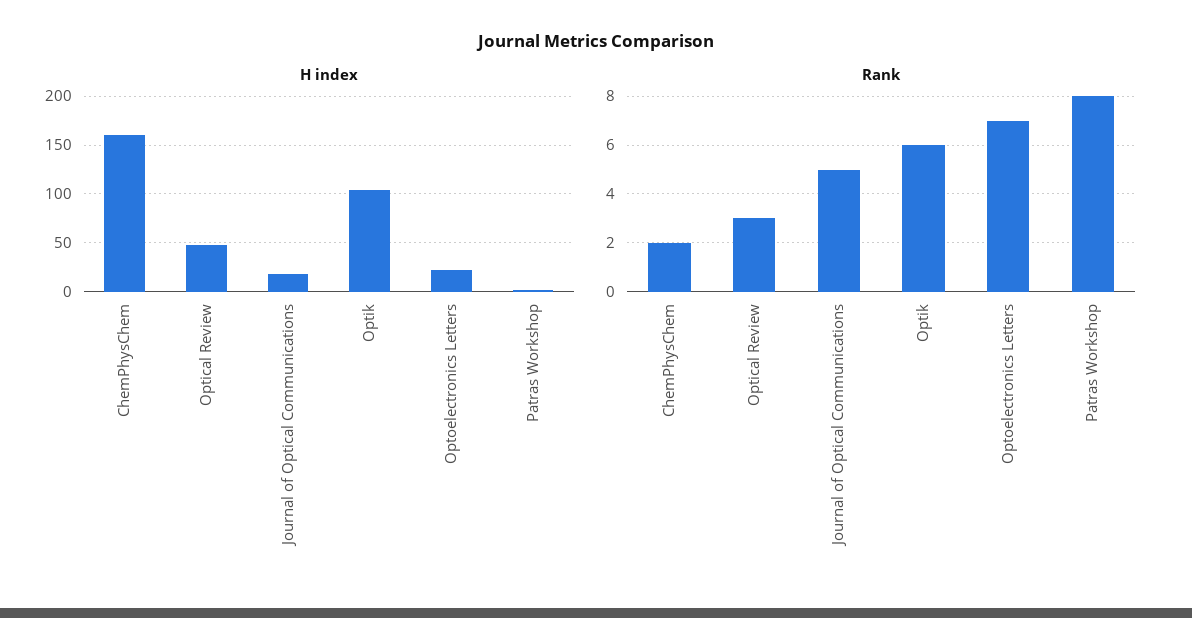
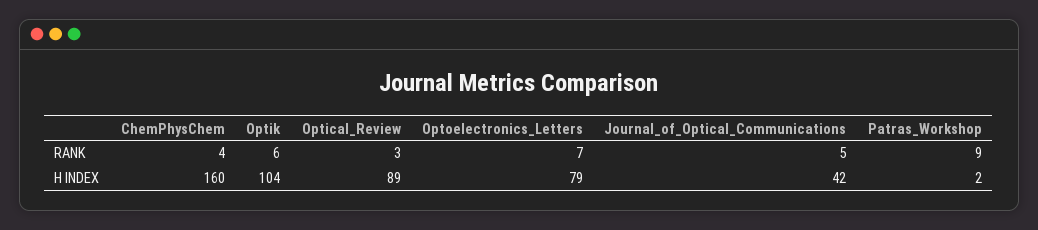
  {
    "H index": {
      "ChemPhysChem": 160,
-     "Optical Review": 50,
+     "Optical Review": 89,
-     "Journal of Optical Communications": 20,
+     "Journal of Optical Communications": 42,
      "Optik": 104,
-     "Optoelectronics Letters": 20,
+     "Optoelectronics Letters": 79,
      "Patras Workshop": 2
    },
    "Rank": {
-     "ChemPhysChem": 2,
+     "ChemPhysChem": 4,
      "Optical Review": 3,
      "Journal of Optical Communications": 5,
      "Optik": 6,
      "Optoelectronics Letters": 7,
-     "Patras Workshop": 8
+     "Patras Workshop": 9
    }
  }

